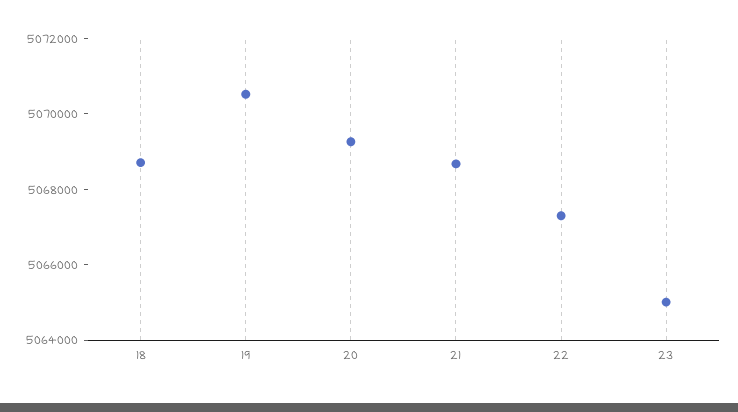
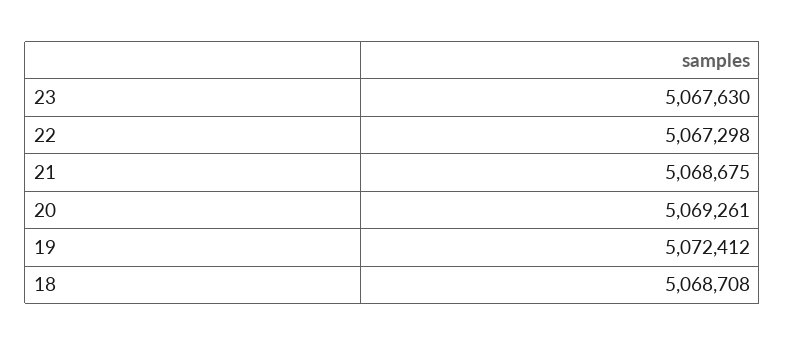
  {
    "18": 5068708,
-   "19": 5070500,
+   "19": 5072412,
    "20": 5069261,
    "21": 5068675,
    "22": 5067298,
-   "23": 5065000
+   "23": 5067630
  }

